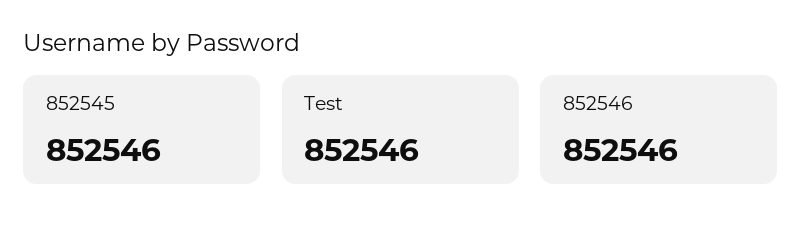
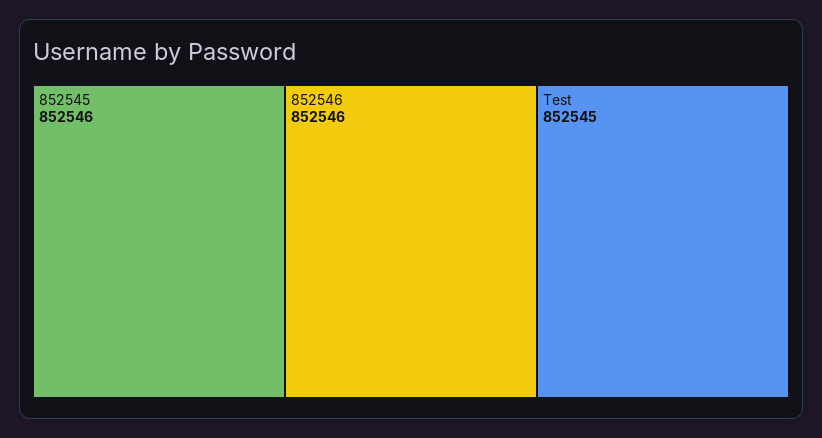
  {
    "852545": 852546,
-   "Test": 852546,
+   "Test": 852545,
    "852546": 852546
  }

